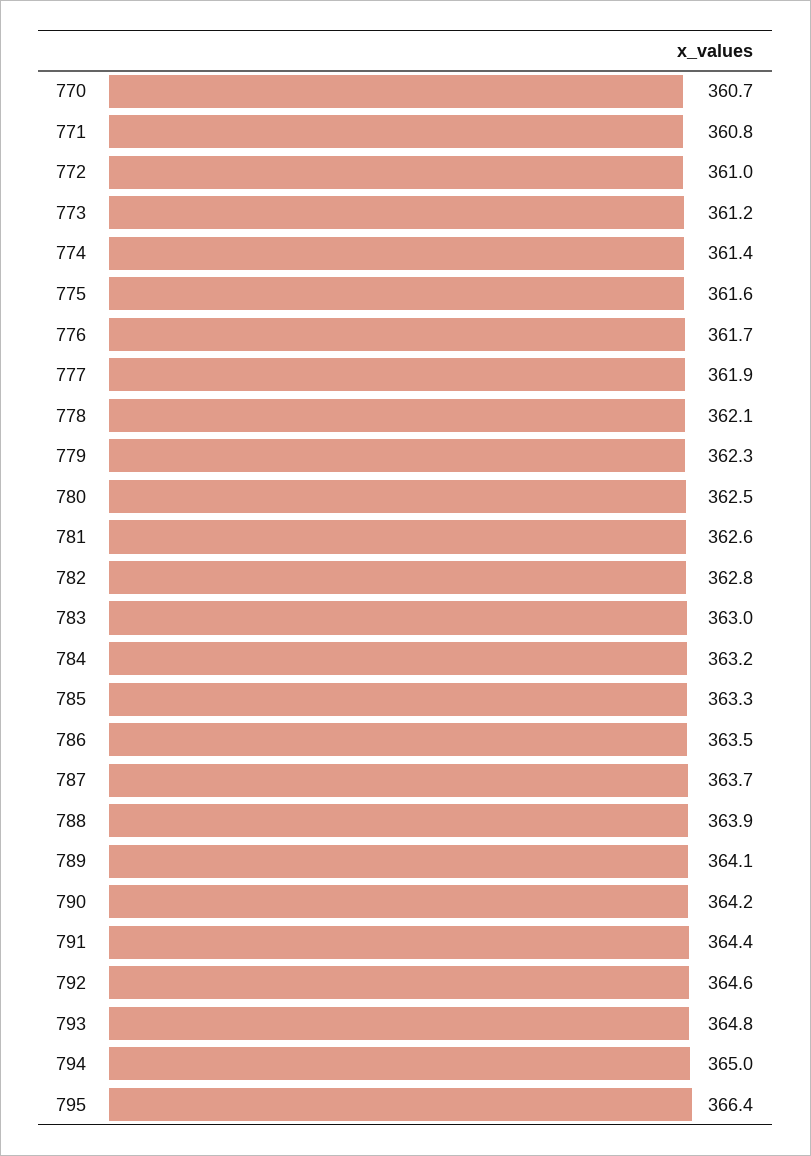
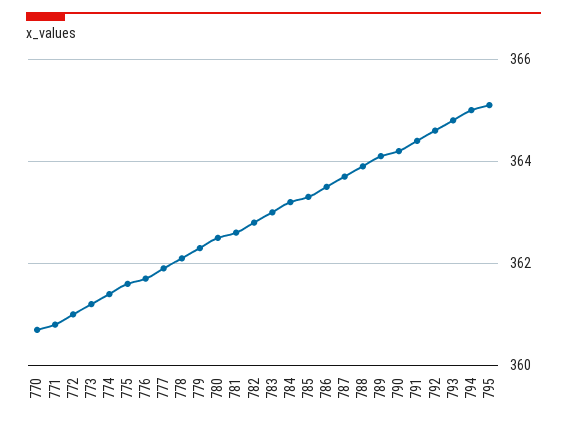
  {
    "770": 360.7,
    "771": 360.8,
    "772": 361,
    "773": 361.2,
    "774": 361.4,
    "775": 361.6,
    "776": 361.7,
    "777": 361.9,
    "778": 362.1,
    "779": 362.3,
    "780": 362.5,
    "781": 362.6,
    "782": 362.8,
    "783": 363,
    "784": 363.2,
    "785": 363.3,
    "786": 363.5,
    "787": 363.7,
    "788": 363.9,
    "789": 364.1,
    "790": 364.2,
    "791": 364.4,
    "792": 364.6,
    "793": 364.8,
    "794": 365,
-   "795": 366.4
+   "795": 365
  }

